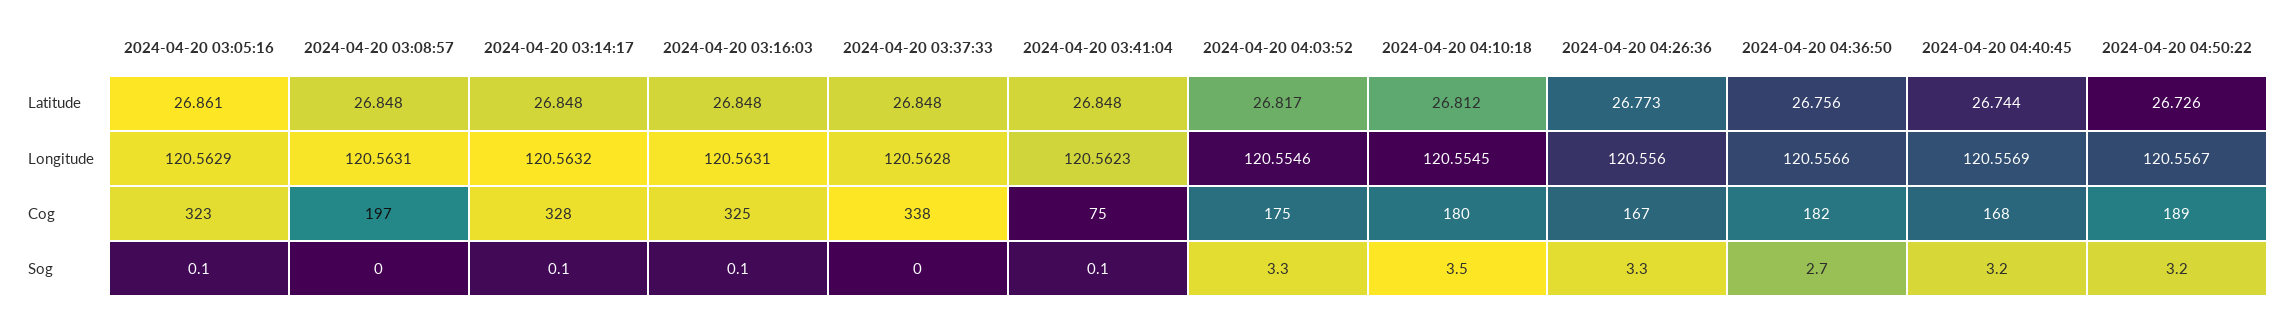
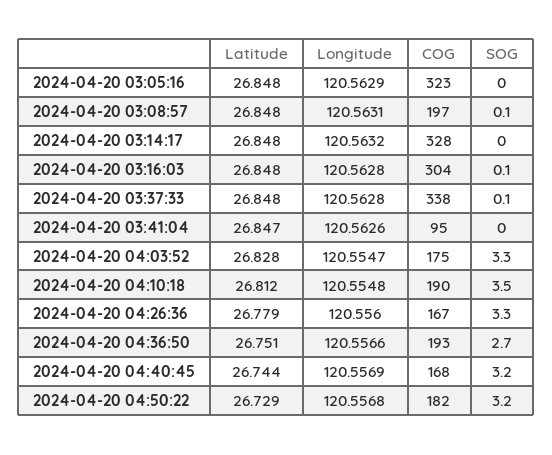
  {
    "2024-04-20 03:05:16": {
-     "Latitude": 26.861,
+     "Latitude": 26.848,
      "Longitude": 120.5629,
      "Cog": 323,
-     "Sog": 0.1
+     "Sog": 0
    },
    "2024-04-20 03:08:57": {
      "Latitude": 26.848,
      "Longitude": 120.5631,
      "Cog": 197,
-     "Sog": 0
+     "Sog": 0.1
    },
    "2024-04-20 03:14:17": {
      "Latitude": 26.848,
      "Longitude": 120.5632,
      "Cog": 328,
-     "Sog": 0.1
+     "Sog": 0
    },
    "2024-04-20 03:16:03": {
      "Latitude": 26.848,
-     "Longitude": 120.5631,
+     "Longitude": 120.5628,
-     "Cog": 325,
+     "Cog": 304,
      "Sog": 0.1
    },
    "2024-04-20 03:37:33": {
      "Latitude": 26.848,
      "Longitude": 120.5628,
      "Cog": 338,
-     "Sog": 0
+     "Sog": 0.1
    },
    "2024-04-20 03:41:04": {
-     "Latitude": 26.848,
+     "Latitude": 26.847,
-     "Longitude": 120.5623,
+     "Longitude": 120.5626,
-     "Cog": 75,
+     "Cog": 95,
-     "Sog": 0.1
+     "Sog": 0
    },
    "2024-04-20 04:03:52": {
-     "Latitude": 26.817,
+     "Latitude": 26.828,
-     "Longitude": 120.5546,
+     "Longitude": 120.5547,
      "Cog": 175,
      "Sog": 3.3
    },
    "2024-04-20 04:10:18": {
      "Latitude": 26.812,
-     "Longitude": 120.5545,
+     "Longitude": 120.5548,
-     "Cog": 180,
+     "Cog": 190,
      "Sog": 3.5
    },
    "2024-04-20 04:26:36": {
-     "Latitude": 26.773,
+     "Latitude": 26.779,
      "Longitude": 120.556,
      "Cog": 167,
      "Sog": 3.3
    },
    "2024-04-20 04:36:50": {
-     "Latitude": 26.756,
+     "Latitude": 26.751,
      "Longitude": 120.5566,
-     "Cog": 182,
+     "Cog": 193,
      "Sog": 2.7
    },
    "2024-04-20 04:40:45": {
      "Latitude": 26.744,
      "Longitude": 120.5569,
      "Cog": 168,
      "Sog": 3.2
    },
    "2024-04-20 04:50:22": {
-     "Latitude": 26.726,
+     "Latitude": 26.729,
-     "Longitude": 120.5567,
+     "Longitude": 120.5568,
-     "Cog": 189,
+     "Cog": 182,
      "Sog": 3.2
    }
  }

